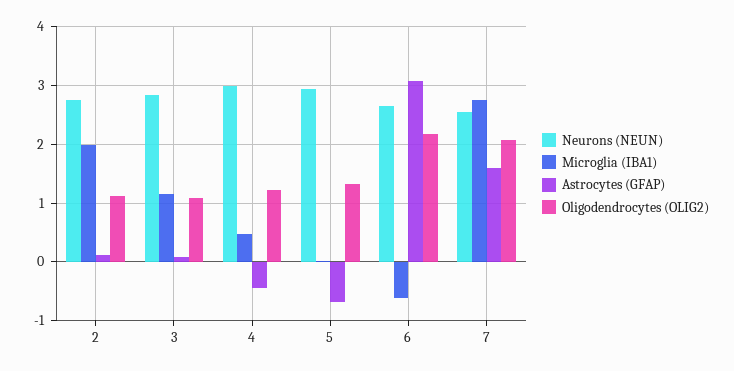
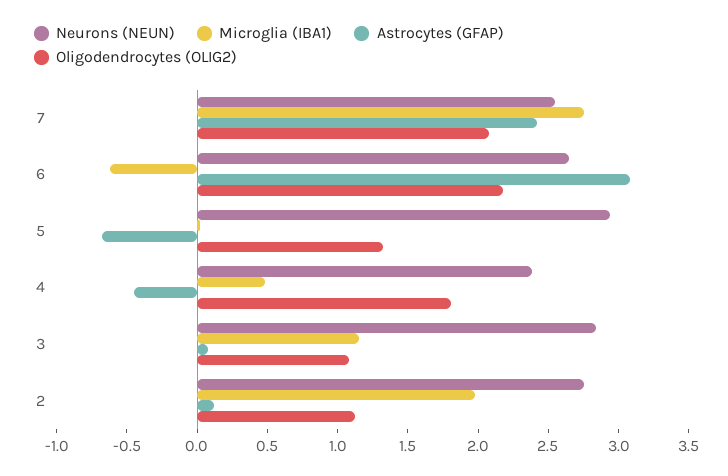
  {
    "Neurons (NEUN)": {
      "2": 2.8,
      "3": 2.8,
-     "4": 3,
+     "4": 2.4,
      "5": 2.9,
      "6": 2.7,
      "7": 2.6
    },
    "Microglia (IBA1)": {
      "2": 2,
      "3": 1.2,
      "4": 0.5,
      "5": 0,
      "6": -0.6,
      "7": 2.8
    },
    "Astrocytes (GFAP)": {
      "2": 0.1,
      "3": 0.1,
      "4": -0.5,
      "5": -0.7,
      "6": 3.1,
-     "7": 1.6
+     "7": 2.4
    },
    "Oligodendrocytes (OLIG2)": {
      "2": 1.1,
      "3": 1.1,
-     "4": 1.2,
+     "4": 1.8,
      "5": 1.3,
      "6": 2.2,
      "7": 2.1
    }
  }

